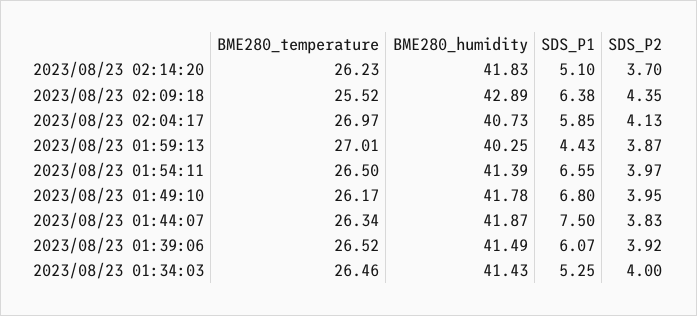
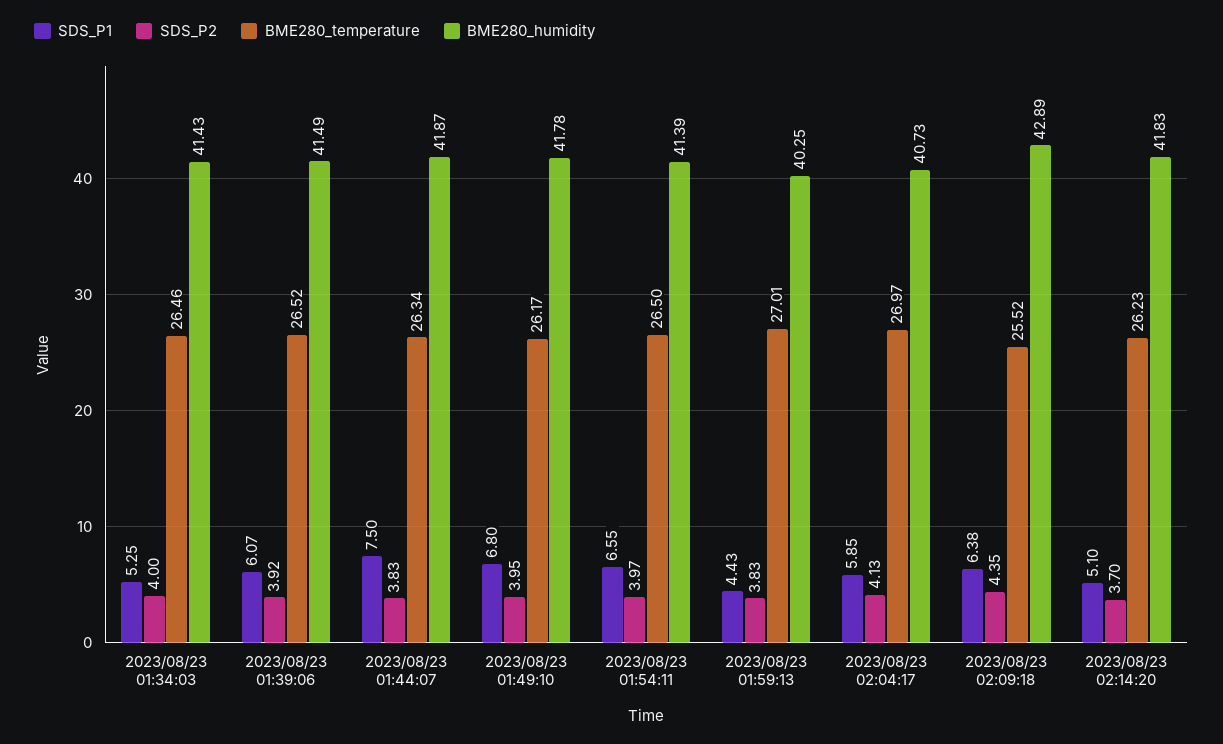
  {
    "BME280_temperature": {
      "2023/08/23 02:14:20": 26.23,
      "2023/08/23 02:09:18": 25.52,
      "2023/08/23 02:04:17": 26.97,
      "2023/08/23 01:59:13": 27.01,
      "2023/08/23 01:54:11": 26.5,
      "2023/08/23 01:49:10": 26.17,
      "2023/08/23 01:44:07": 26.34,
      "2023/08/23 01:39:06": 26.52,
      "2023/08/23 01:34:03": 26.46
    },
    "BME280_humidity": {
      "2023/08/23 02:14:20": 41.83,
      "2023/08/23 02:09:18": 42.89,
      "2023/08/23 02:04:17": 40.73,
      "2023/08/23 01:59:13": 40.25,
      "2023/08/23 01:54:11": 41.39,
      "2023/08/23 01:49:10": 41.78,
      "2023/08/23 01:44:07": 41.87,
      "2023/08/23 01:39:06": 41.49,
      "2023/08/23 01:34:03": 41.43
    },
    "SDS_P1": {
      "2023/08/23 02:14:20": 5.1,
      "2023/08/23 02:09:18": 6.38,
      "2023/08/23 02:04:17": 5.85,
      "2023/08/23 01:59:13": 4.43,
      "2023/08/23 01:54:11": 6.55,
      "2023/08/23 01:49:10": 6.8,
      "2023/08/23 01:44:07": 7.5,
      "2023/08/23 01:39:06": 6.07,
      "2023/08/23 01:34:03": 5.25
    },
    "SDS_P2": {
      "2023/08/23 02:14:20": 3.7,
      "2023/08/23 02:09:18": 4.35,
      "2023/08/23 02:04:17": 4.13,
-     "2023/08/23 01:59:13": 3.87,
+     "2023/08/23 01:59:13": 3.83,
      "2023/08/23 01:54:11": 3.97,
      "2023/08/23 01:49:10": 3.95,
      "2023/08/23 01:44:07": 3.83,
      "2023/08/23 01:39:06": 3.92,
      "2023/08/23 01:34:03": 4
    }
  }

